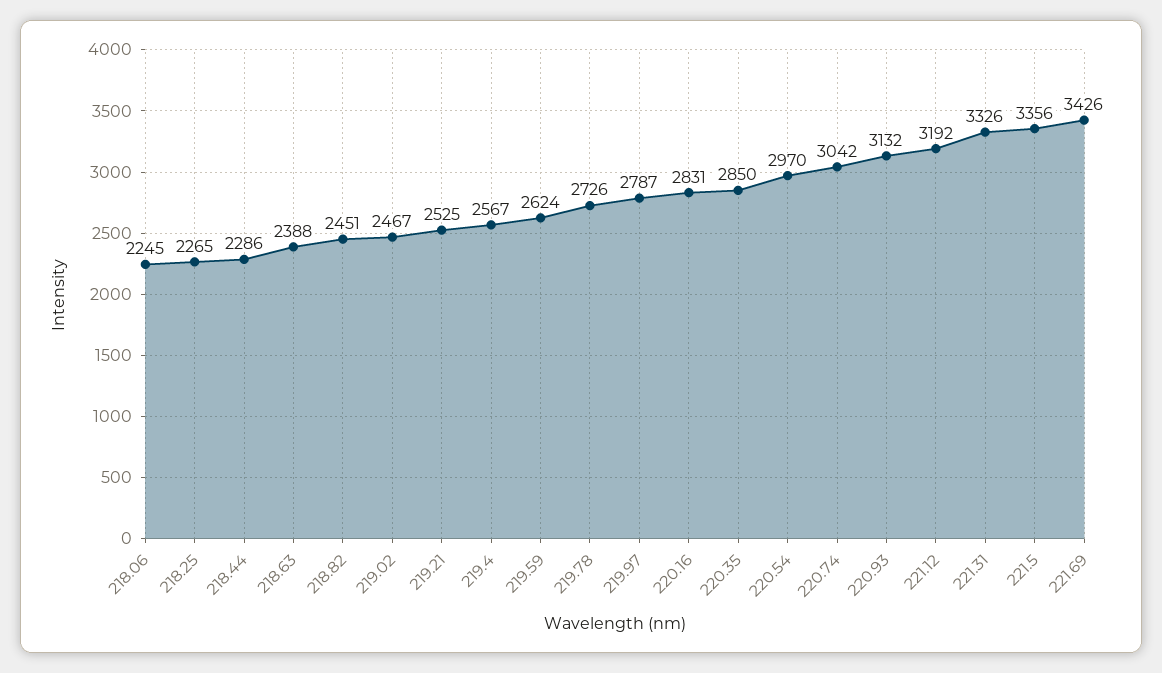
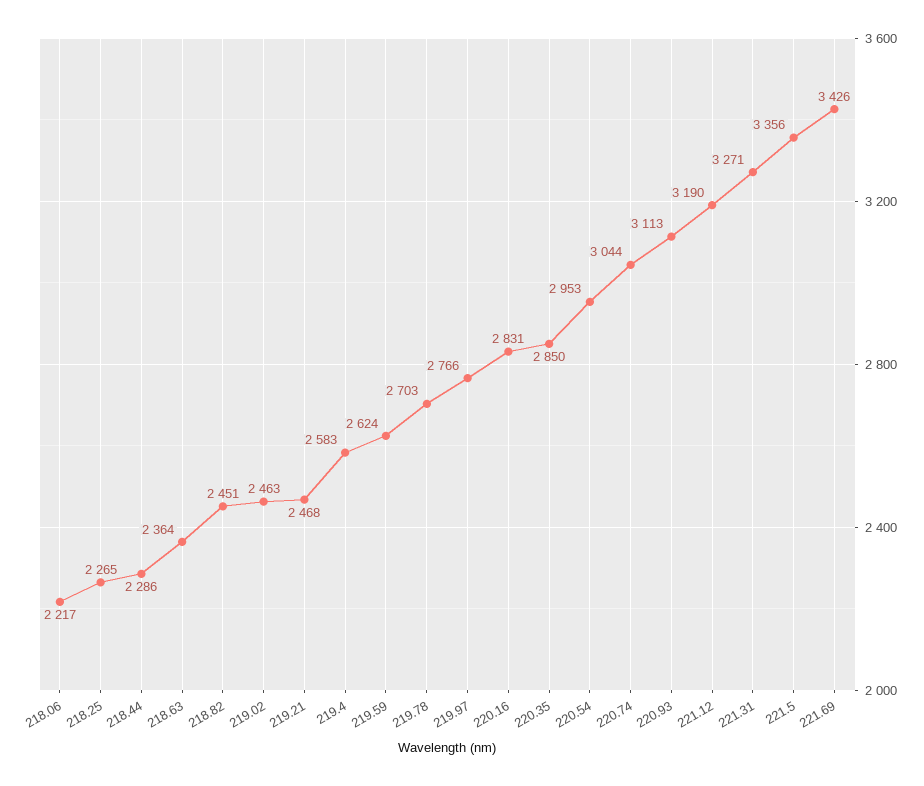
  {
-   "218.06": 2245,
+   "218.06": 2217,
    "218.25": 2265,
    "218.44": 2286,
-   "218.63": 2388,
+   "218.63": 2364,
    "218.82": 2451,
-   "219.02": 2467,
+   "219.02": 2463,
-   "219.21": 2525,
+   "219.21": 2468,
-   "219.4": 2567,
+   "219.4": 2583,
    "219.59": 2624,
-   "219.78": 2726,
+   "219.78": 2703,
-   "219.97": 2787,
+   "219.97": 2766,
    "220.16": 2831,
    "220.35": 2850,
-   "220.54": 2970,
+   "220.54": 2953,
-   "220.74": 3042,
+   "220.74": 3044,
-   "220.93": 3132,
+   "220.93": 3113,
-   "221.12": 3192,
+   "221.12": 3190,
-   "221.31": 3326,
+   "221.31": 3271,
    "221.5": 3356,
    "221.69": 3426
  }

